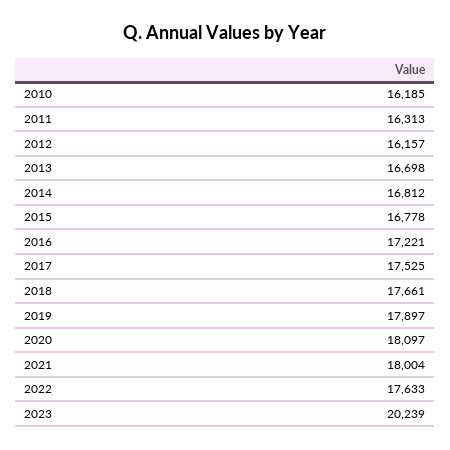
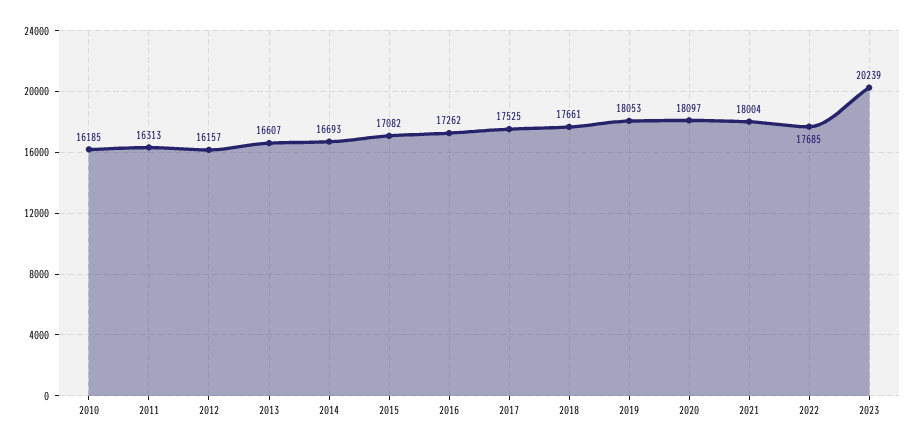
  {
    "2010": 16185,
    "2011": 16313,
    "2012": 16157,
-   "2013": 16698,
+   "2013": 16607,
-   "2014": 16812,
+   "2014": 16693,
-   "2015": 16778,
+   "2015": 17082,
-   "2016": 17221,
+   "2016": 17262,
    "2017": 17525,
    "2018": 17661,
-   "2019": 17897,
+   "2019": 18053,
    "2020": 18097,
    "2021": 18004,
-   "2022": 17633,
+   "2022": 17685,
    "2023": 20239
  }

